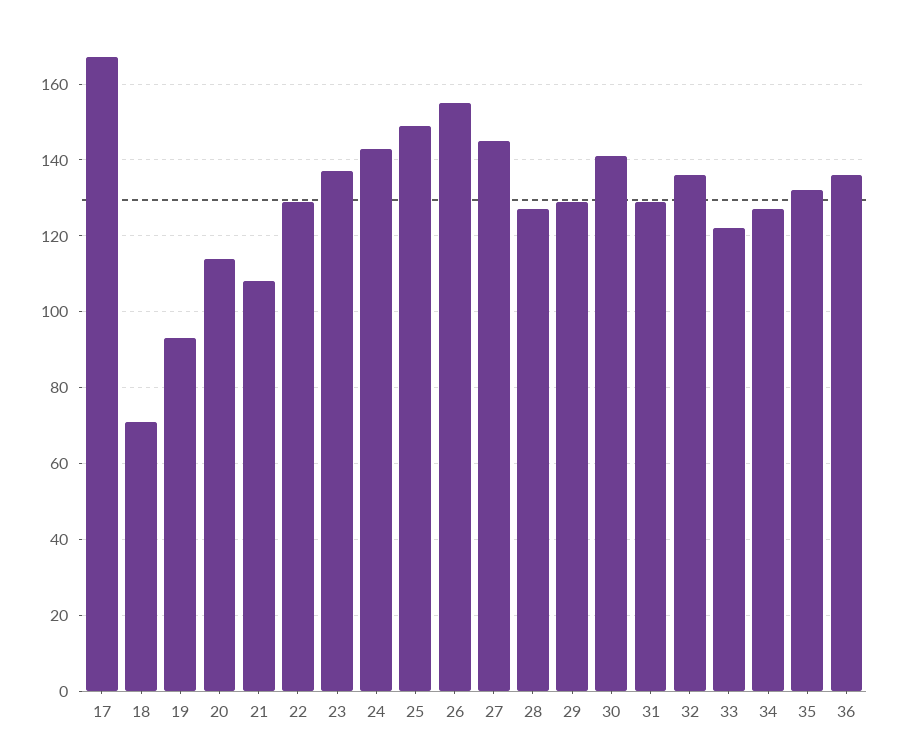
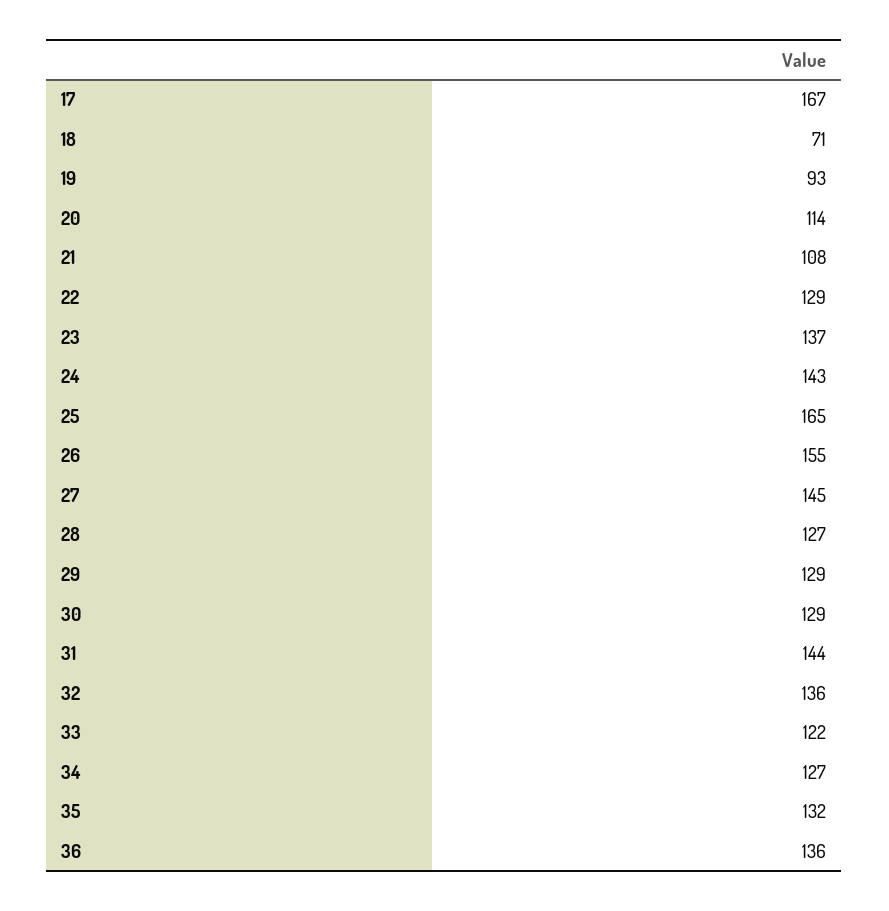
  {
    "17": 167,
    "18": 71,
    "19": 93,
    "20": 114,
    "21": 108,
    "22": 129,
    "23": 137,
    "24": 143,
-   "25": 150,
+   "25": 165,
    "26": 155,
    "27": 145,
    "28": 127,
    "29": 129,
-   "30": 140,
+   "30": 129,
-   "31": 130,
+   "31": 144,
    "32": 136,
    "33": 122,
    "34": 127,
    "35": 132,
    "36": 136
  }

